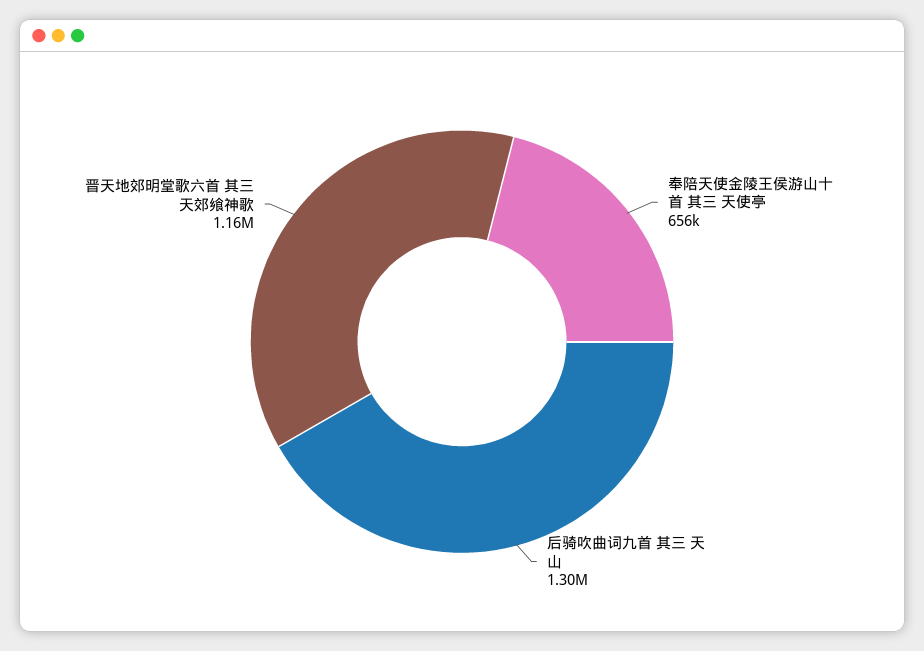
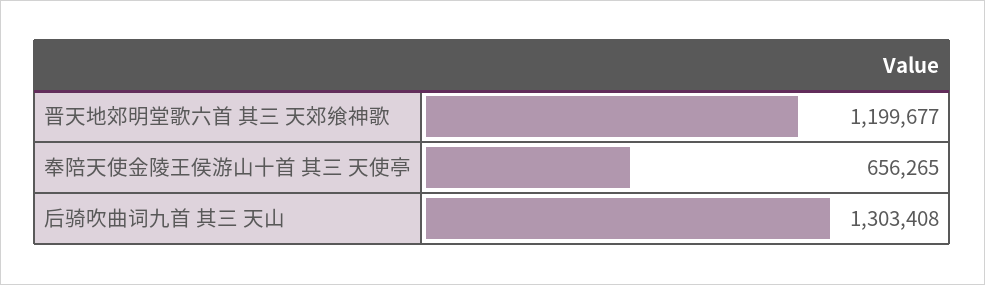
  {
    "奉陪天使金陵王侯游山十首 其三 天使亭": 656265,
    "后骑吹曲词九首 其三 天山": 1303408,
-   "晋天地郊明堂歌六首 其三 天郊飨神歌": 1160000
+   "晋天地郊明堂歌六首 其三 天郊飨神歌": 1199677
  }

